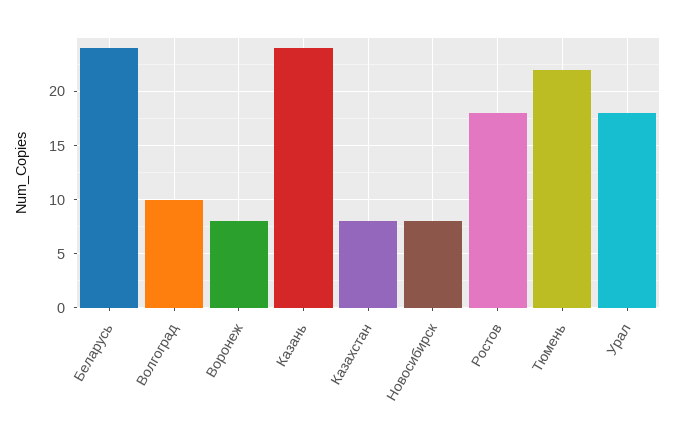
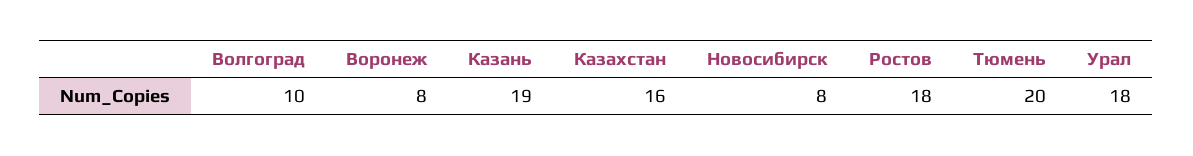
  {
-   "Беларусь": 24,
    "Волгоград": 10,
    "Воронеж": 8,
-   "Казань": 24,
+   "Казань": 19,
-   "Казахстан": 8,
+   "Казахстан": 16,
    "Новосибирск": 8,
    "Ростов": 18,
-   "Тюмень": 22,
+   "Тюмень": 20,
    "Урал": 18
  }

